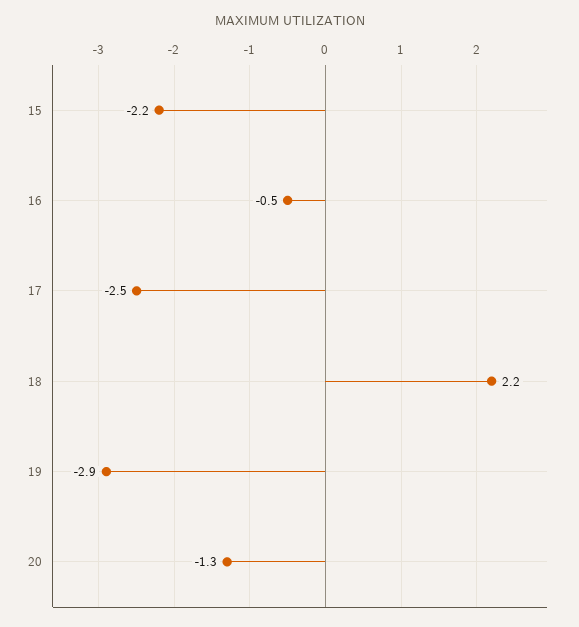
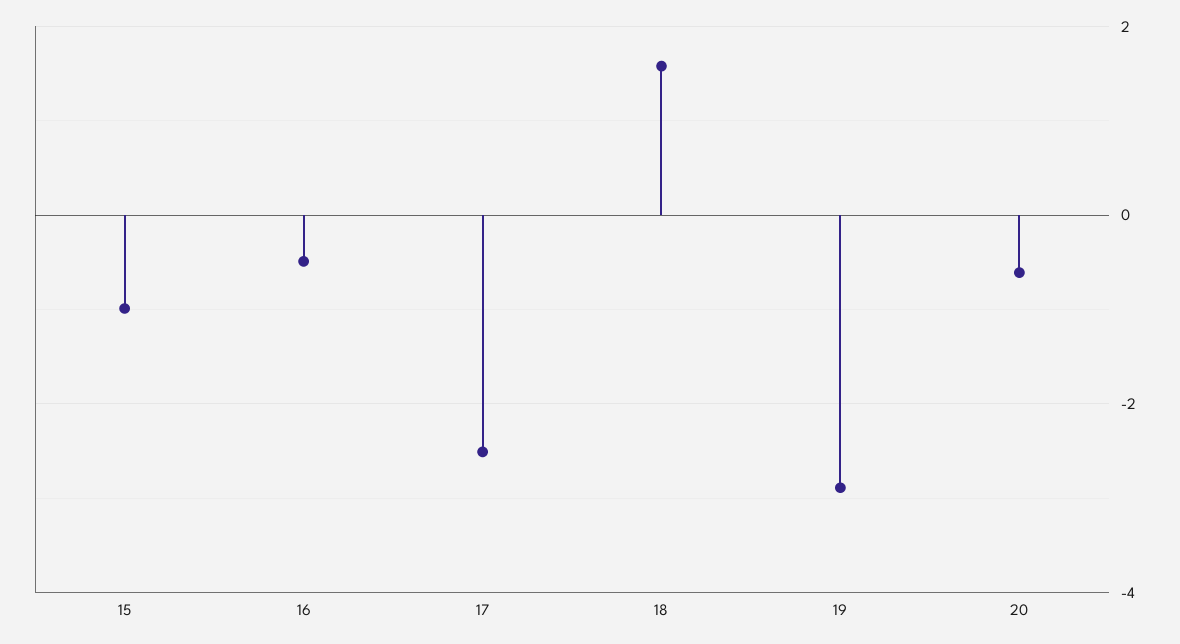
  {
-   "15": -2.2,
+   "15": -1,
    "16": -0.5,
    "17": -2.5,
-   "18": 2.2,
+   "18": 1.6,
    "19": -2.9,
-   "20": -1.3
+   "20": -0.6
  }

